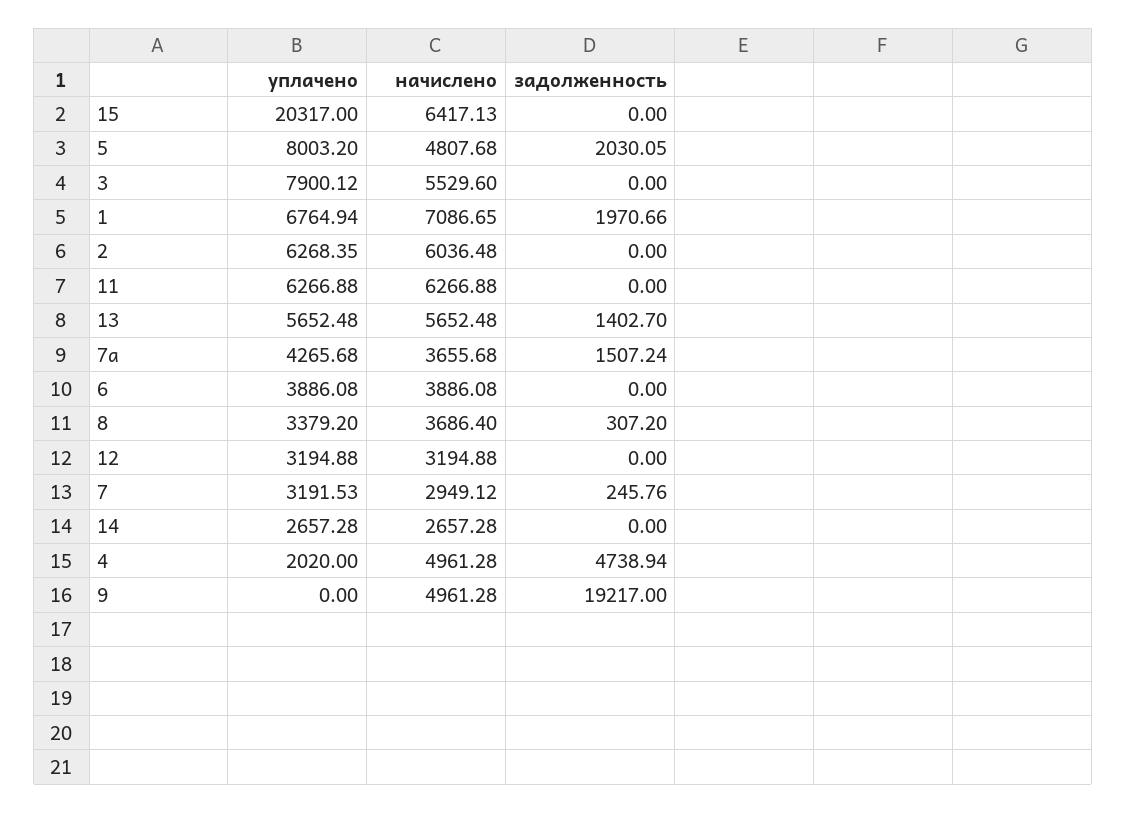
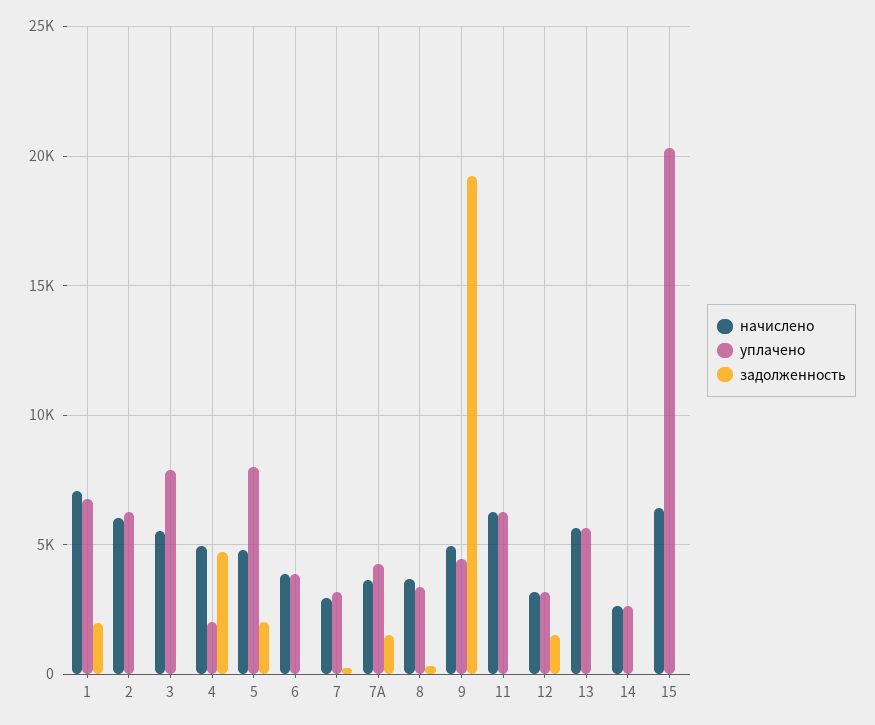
  {
    "уплачено": {
      "15": 20317,
      "5": 8003.2,
      "3": 7900.12,
      "1": 6764.94,
      "2": 6268.35,
      "11": 6266.88,
      "13": 5652.48,
      "7а": 4265.68,
      "6": 3886.08,
      "8": 3379.2,
      "12": 3194.88,
      "7": 3191.53,
      "14": 2657.28,
      "4": 2020,
-     "9": 0
+     "9": 4500
    },
    "начислено": {
      "15": 6417.13,
      "5": 4807.68,
      "3": 5529.6,
      "1": 7086.65,
      "2": 6036.48,
      "11": 6266.88,
      "13": 5652.48,
      "7а": 3655.68,
      "6": 3886.08,
      "8": 3686.4,
      "12": 3194.88,
      "7": 2949.12,
      "14": 2657.28,
      "4": 4961.28,
      "9": 4961.28
    },
    "задолженность": {
      "15": 0,
      "5": 2030.05,
      "3": 0,
      "1": 1970.66,
      "2": 0,
      "11": 0,
-     "13": 1402.7,
+     "13": 0,
      "7а": 1507.24,
      "6": 0,
      "8": 307.2,
-     "12": 0,
+     "12": 1500,
      "7": 245.76,
      "14": 0,
      "4": 4738.94,
      "9": 19217
    }
  }

